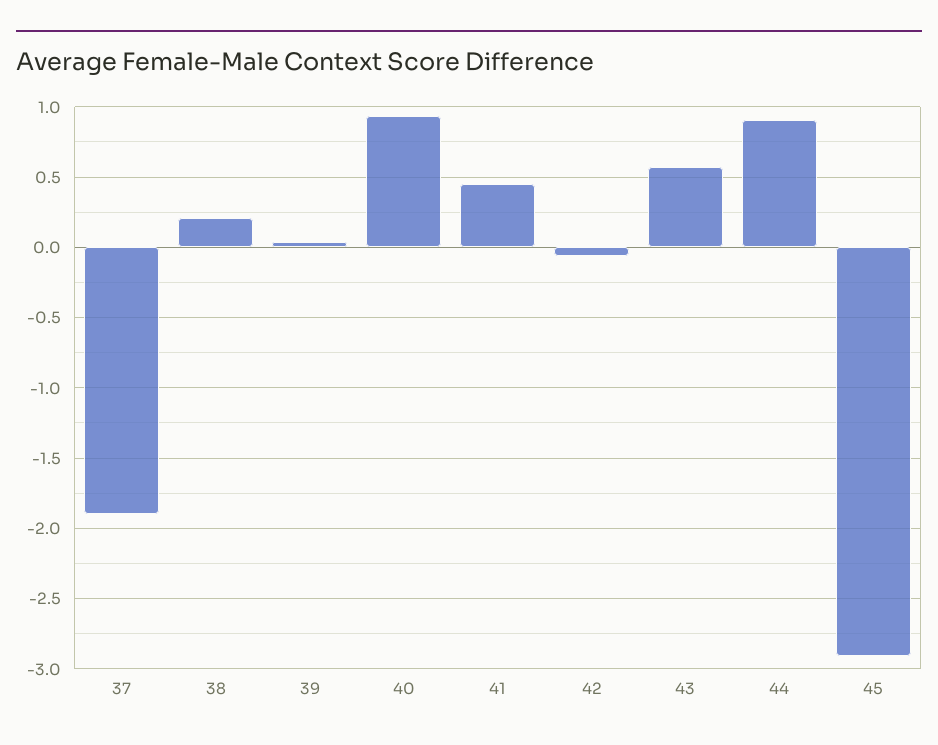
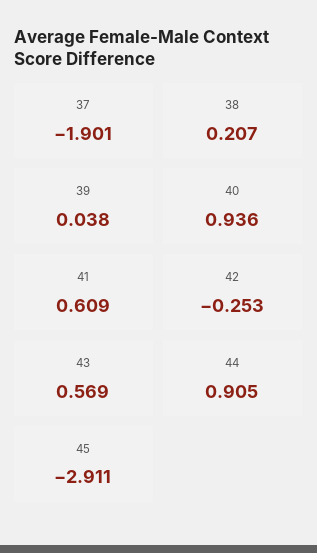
  {
    "37": -1.901,
    "38": 0.207,
    "39": 0.038,
    "40": 0.936,
-   "41": 0.45,
+   "41": 0.609,
-   "42": -0.05,
+   "42": -0.253,
    "43": 0.569,
    "44": 0.905,
    "45": -2.911
  }

